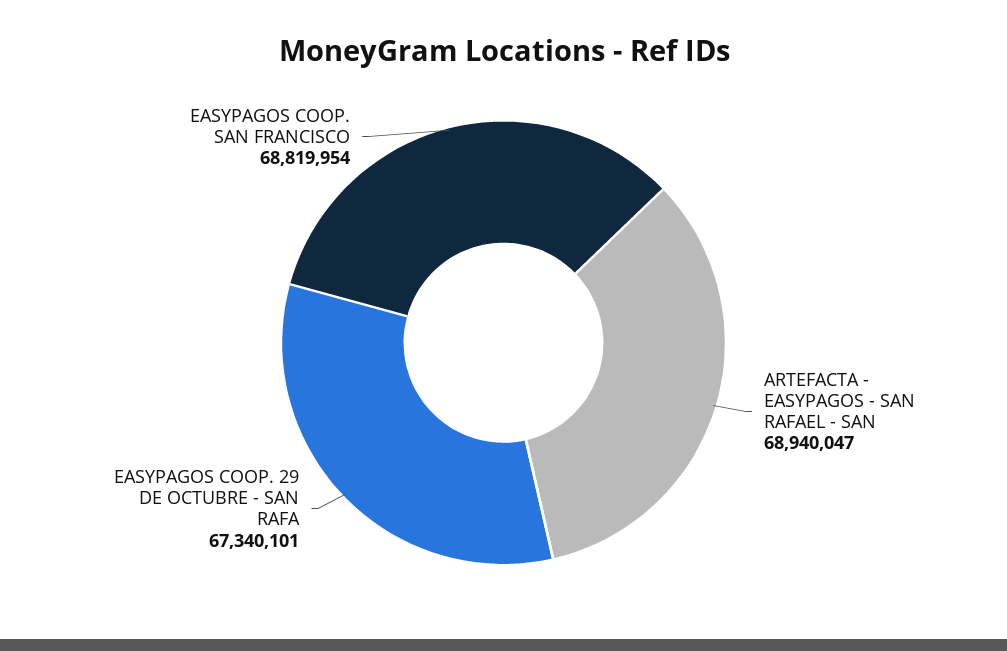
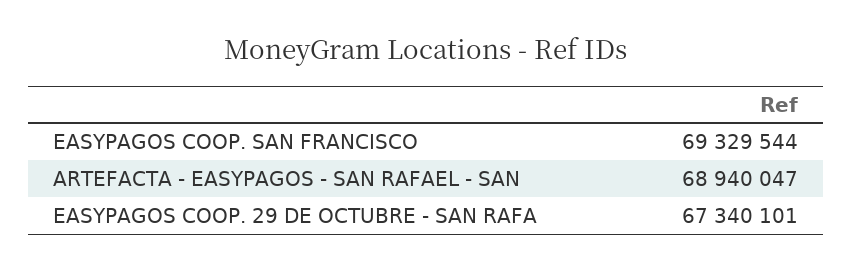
  {
    "ARTEFACTA - EASYPAGOS - SAN RAFAEL - SAN": 68940047,
    "EASYPAGOS COOP. 29 DE OCTUBRE - SAN RAFA": 67340101,
-   "EASYPAGOS COOP. SAN FRANCISCO": 68819954
+   "EASYPAGOS COOP. SAN FRANCISCO": 69329544
  }

